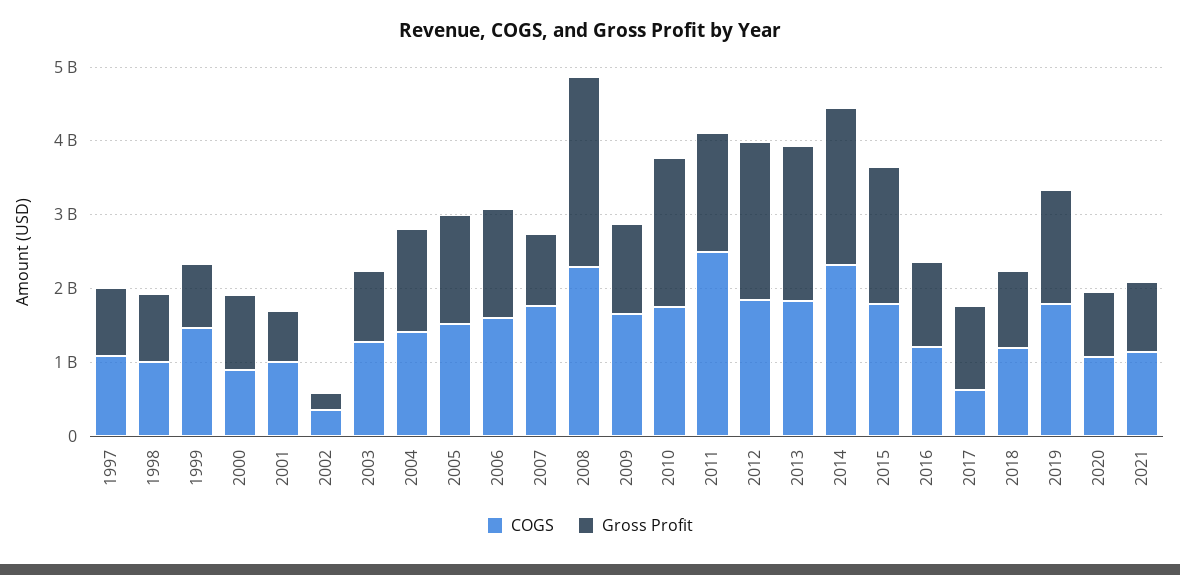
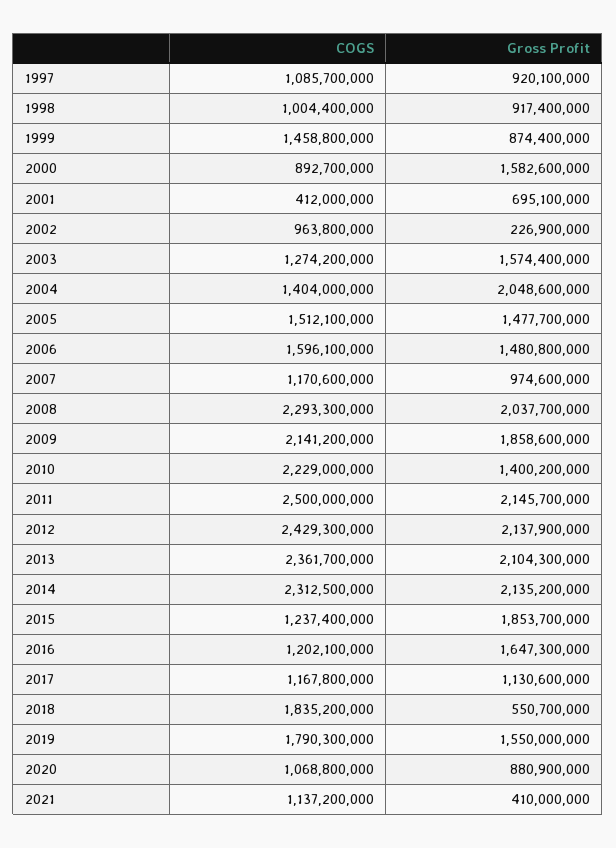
  {
    "COGS": {
      "1997": 1085700000,
      "1998": 1004400000,
      "1999": 1458800000,
      "2000": 892700000,
-     "2001": 1000000000,
+     "2001": 412000000,
-     "2002": 400000000,
+     "2002": 963800000,
      "2003": 1274200000,
      "2004": 1404000000,
      "2005": 1512100000,
      "2006": 1596100000,
-     "2007": 1800000000,
+     "2007": 1170600000,
      "2008": 2293300000,
-     "2009": 1600000000,
+     "2009": 2141200000,
-     "2010": 1800000000,
+     "2010": 2229000000,
      "2011": 2500000000,
-     "2012": 1800000000,
+     "2012": 2429300000,
-     "2013": 1800000000,
+     "2013": 2361700000,
      "2014": 2312500000,
-     "2015": 1800000000,
+     "2015": 1237400000,
      "2016": 1202100000,
-     "2017": 600000000,
+     "2017": 1167800000,
-     "2018": 1200000000,
+     "2018": 1835200000,
      "2019": 1790300000,
      "2020": 1068800000,
      "2021": 1137200000
    },
    "Gross Profit": {
      "1997": 920100000,
      "1998": 917400000,
      "1999": 874400000,
-     "2000": 1000000000,
+     "2000": 1582600000,
      "2001": 695100000,
      "2002": 226900000,
-     "2003": 1000000000,
+     "2003": 1574400000,
-     "2004": 1400000000,
+     "2004": 2048600000,
      "2005": 1477700000,
      "2006": 1480800000,
      "2007": 974600000,
-     "2008": 2600000000,
+     "2008": 2037700000,
-     "2009": 1200000000,
+     "2009": 1858600000,
-     "2010": 2000000000,
+     "2010": 1400200000,
-     "2011": 1600000000,
+     "2011": 2145700000,
      "2012": 2137900000,
      "2013": 2104300000,
      "2014": 2135200000,
      "2015": 1853700000,
-     "2016": 1200000000,
+     "2016": 1647300000,
      "2017": 1130600000,
-     "2018": 1000000000,
+     "2018": 550700000,
      "2019": 1550000000,
      "2020": 880900000,
-     "2021": 1000000000
+     "2021": 410000000
    }
  }

